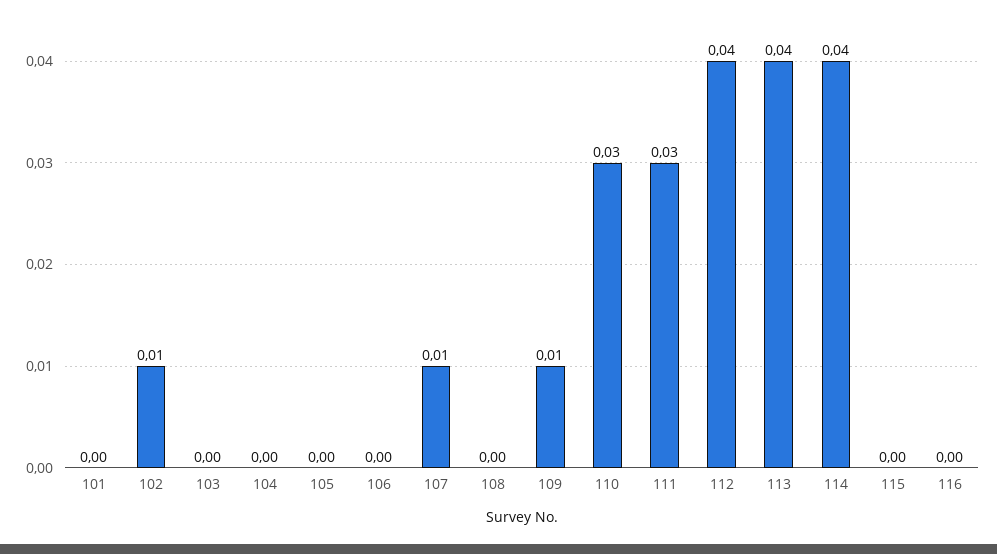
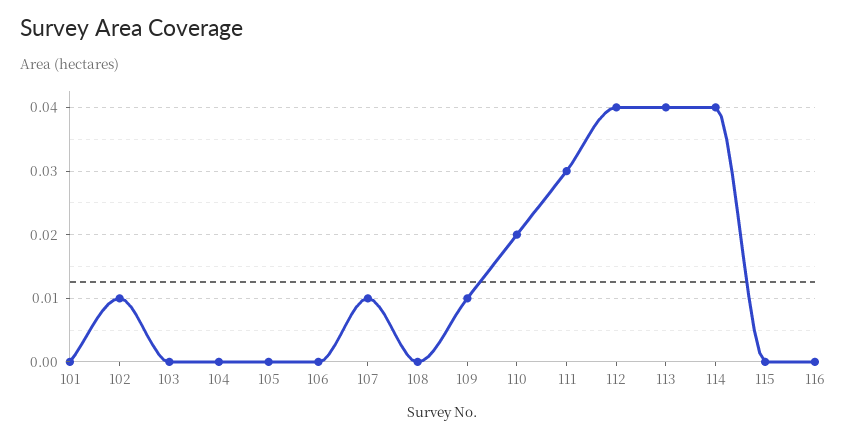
  {
    "101": 0,
    "102": 0.01,
    "103": 0,
    "104": 0,
    "105": 0,
    "106": 0,
    "107": 0.01,
    "108": 0,
    "109": 0.01,
-   "110": 0.03,
+   "110": 0.02,
    "111": 0.03,
    "112": 0.04,
    "113": 0.04,
    "114": 0.04,
    "115": 0,
    "116": 0
  }

